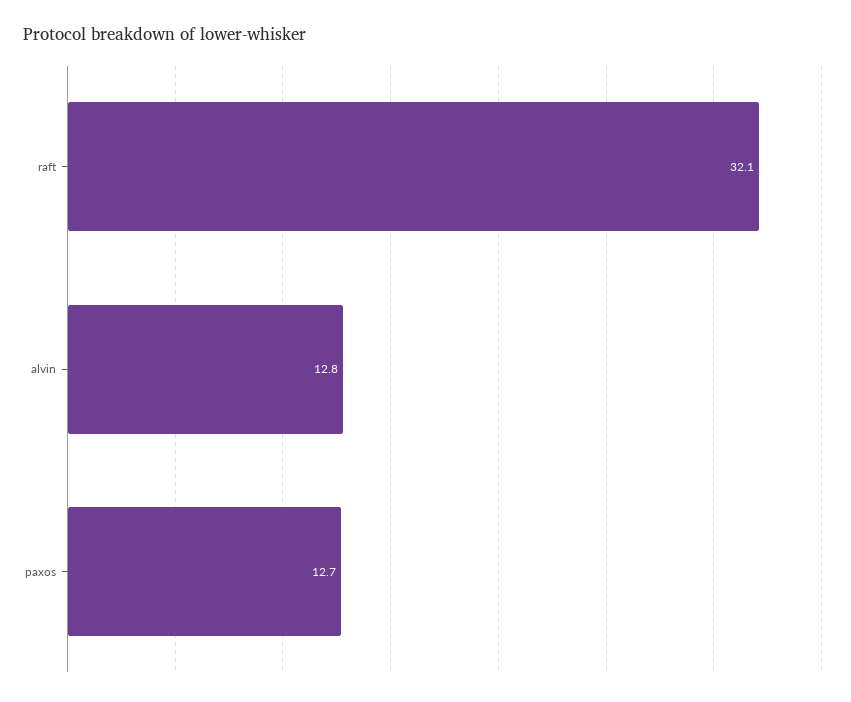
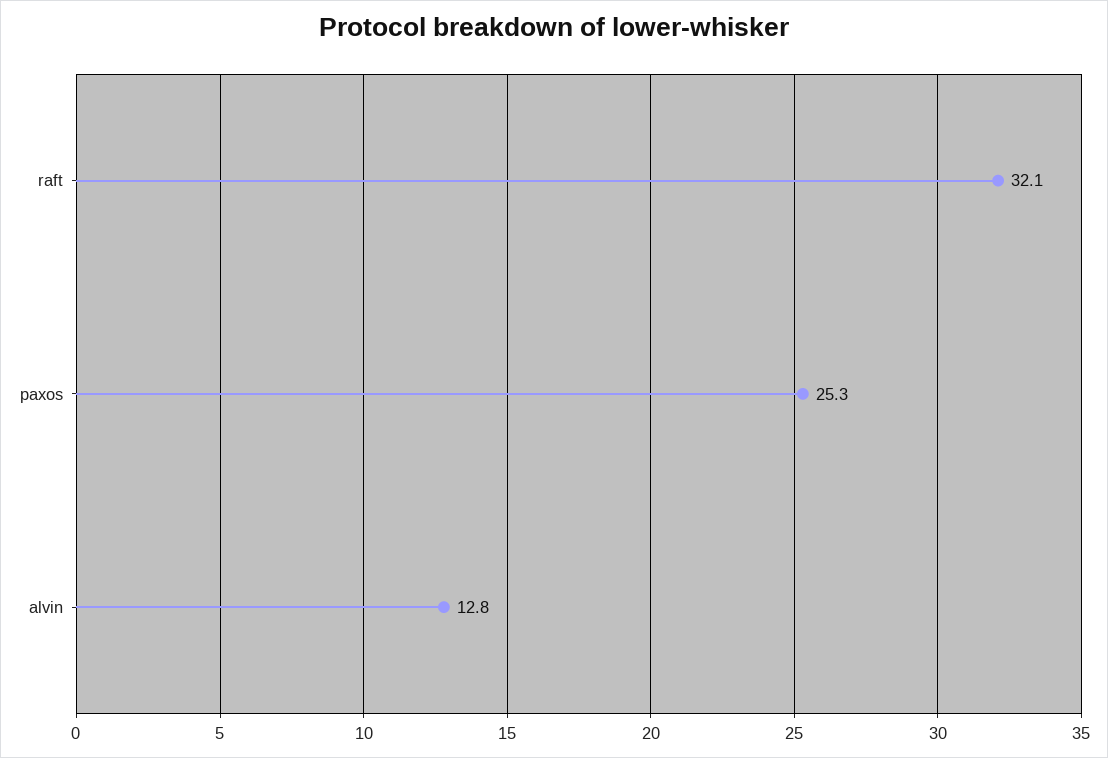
  {
    "raft": 32.1,
    "alvin": 12.8,
-   "paxos": 12.7
+   "paxos": 25.3
  }

